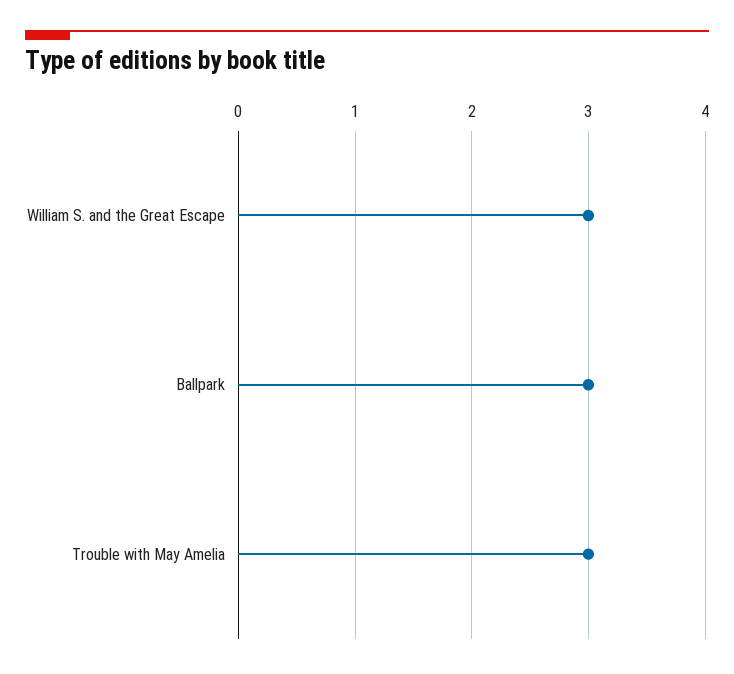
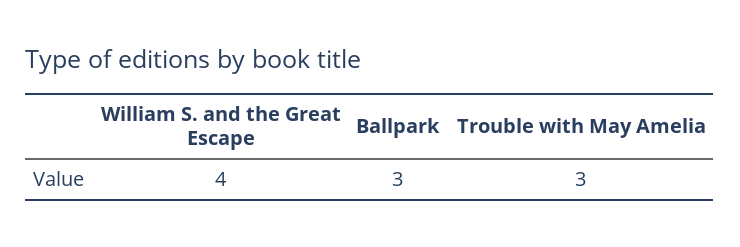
  {
-   "William S. and the Great Escape": 3,
+   "William S. and the Great Escape": 4,
    "Ballpark": 3,
    "Trouble with May Amelia": 3
  }

